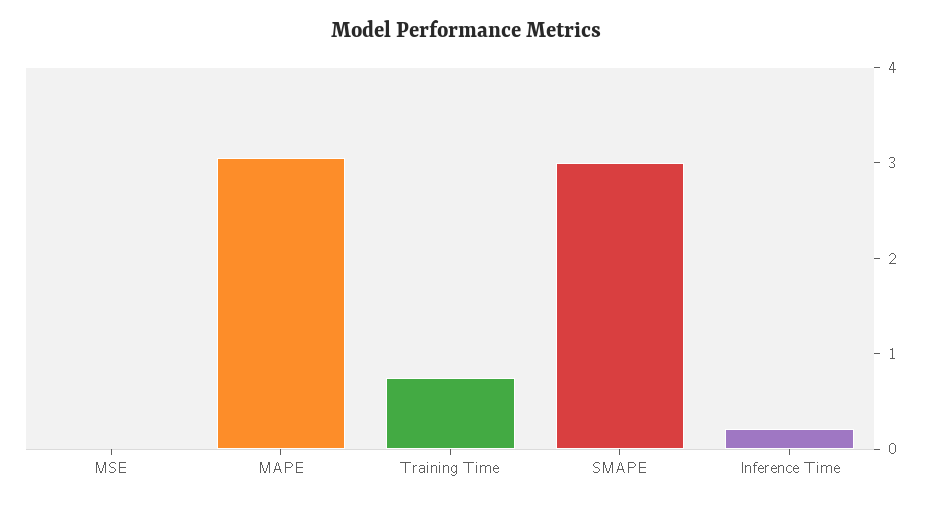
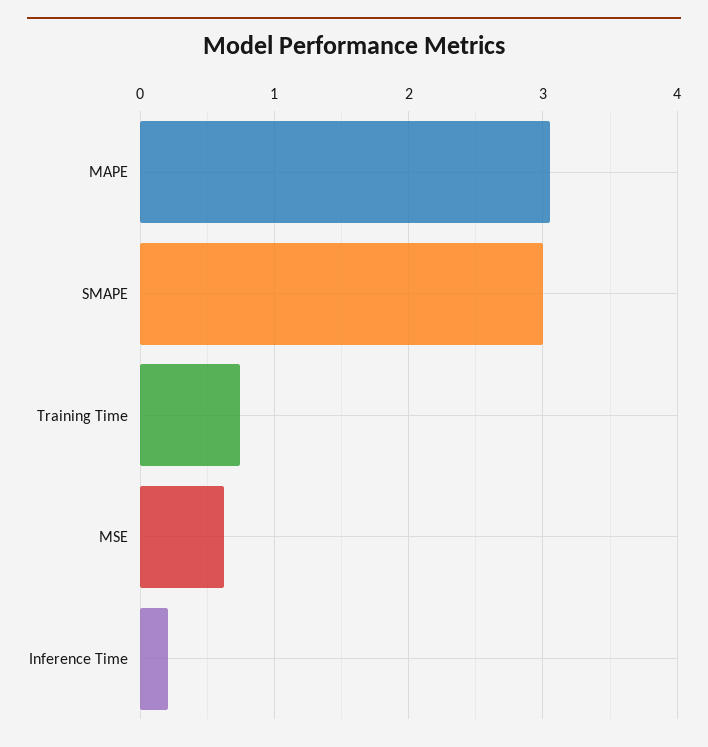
  {
-   "MSE": 0,
+   "MSE": 0.6,
    "MAPE": 3.1,
    "Training Time": 0.7,
    "SMAPE": 3,
    "Inference Time": 0.2
  }

